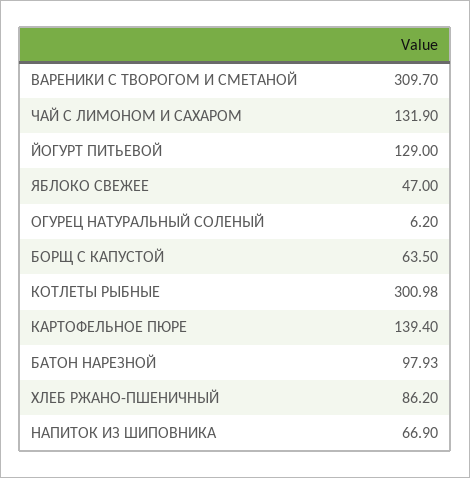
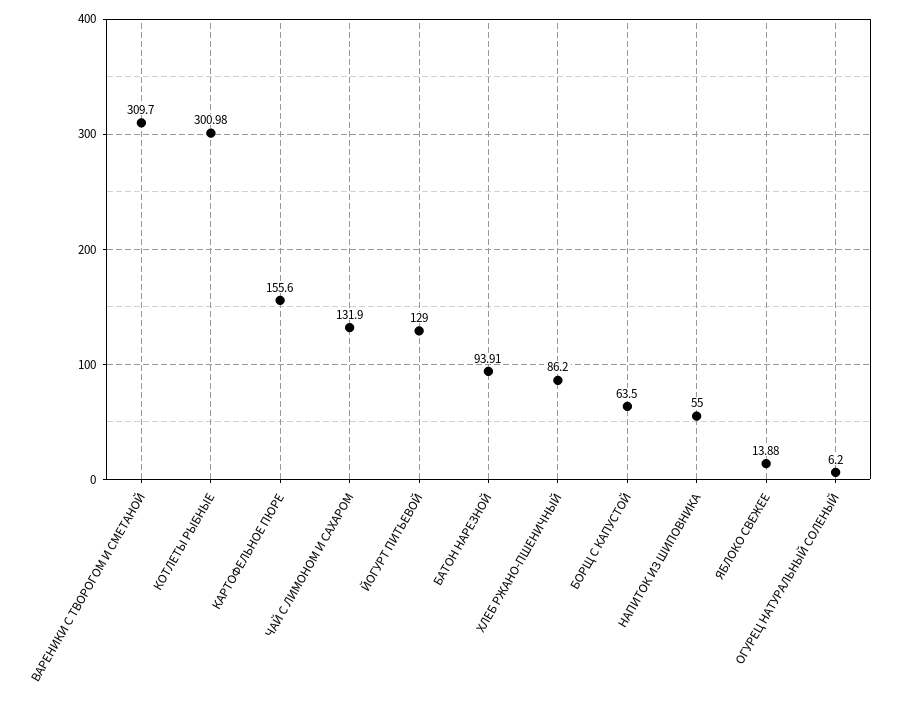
  {
    "ВАРЕНИКИ С ТВОРОГОМ И СМЕТАНОЙ": 309.7,
    "ЧАЙ С ЛИМОНОМ И САХАРОМ": 131.9,
    "ЙОГУРТ ПИТЬЕВОЙ": 129,
-   "ЯБЛОКО СВЕЖЕЕ": 47,
+   "ЯБЛОКО СВЕЖЕЕ": 13.88,
    "ОГУРЕЦ НАТУРАЛЬНЫЙ СОЛЕНЫЙ": 6.2,
    "БОРЩ С КАПУСТОЙ": 63.5,
    "КОТЛЕТЫ РЫБНЫЕ": 300.98,
-   "КАРТОФЕЛЬНОЕ ПЮРЕ": 139.4,
+   "КАРТОФЕЛЬНОЕ ПЮРЕ": 155.6,
-   "БАТОН НАРЕЗНОЙ": 97.93,
+   "БАТОН НАРЕЗНОЙ": 93.91,
    "ХЛЕБ РЖАНО-ПШЕНИЧНЫЙ": 86.2,
-   "НАПИТОК ИЗ ШИПОВНИКА": 66.9
+   "НАПИТОК ИЗ ШИПОВНИКА": 55
  }

